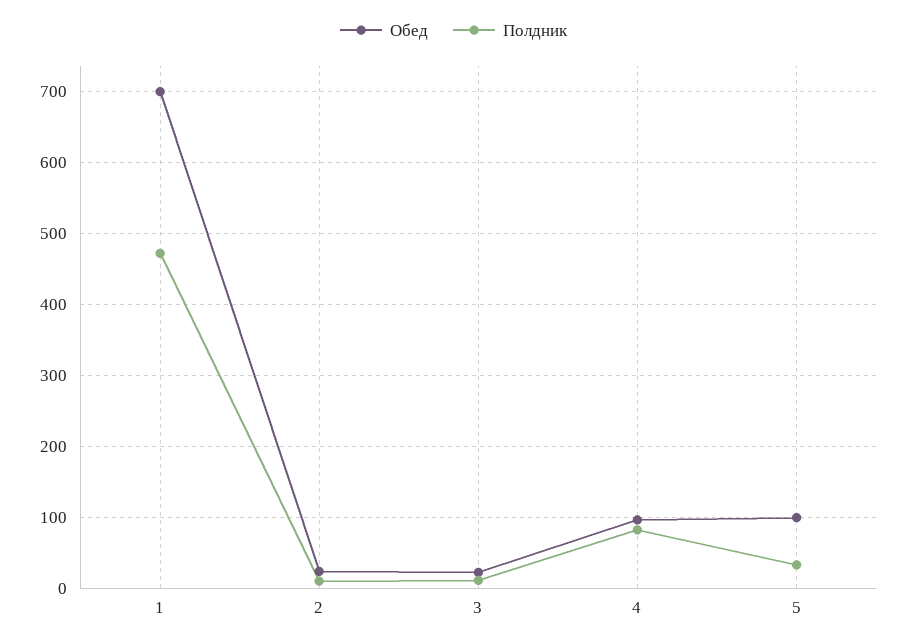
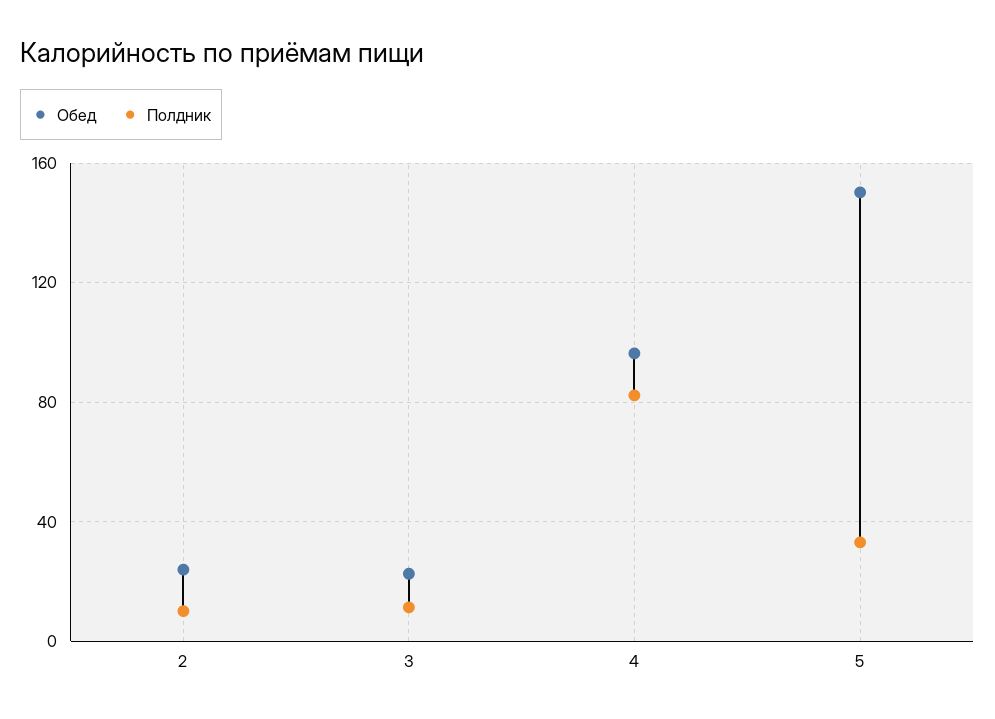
  {
    "Обед": {
-     "1": 700,
      "2": 25,
      "3": 25,
      "4": 95,
-     "5": 100
+     "5": 150
    },
    "Полдник": {
-     "1": 470,
      "2": 10,
      "3": 10,
      "4": 80,
      "5": 35
    }
  }

